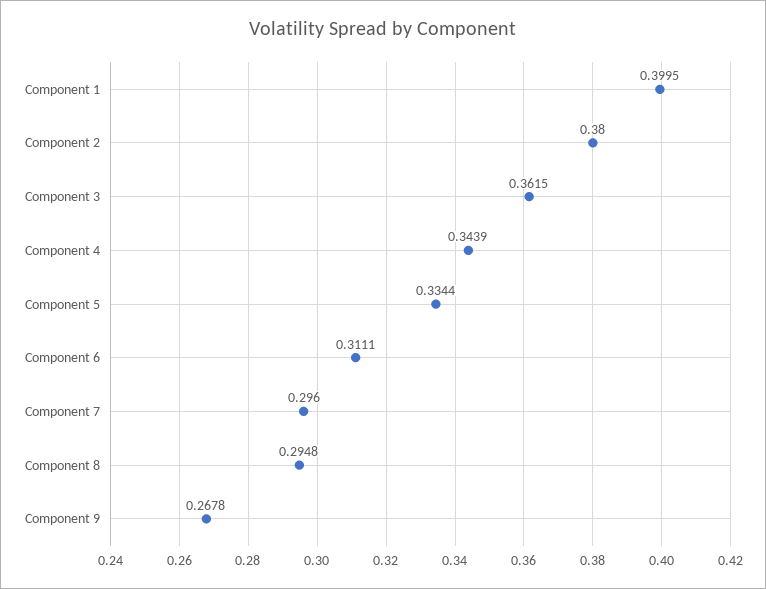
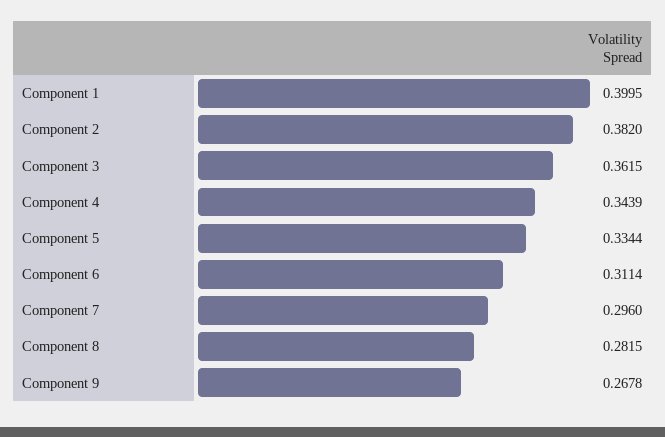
  {
    "Component 1": 0.3995,
-   "Component 2": 0.38,
+   "Component 2": 0.382,
    "Component 3": 0.3615,
    "Component 4": 0.3439,
    "Component 5": 0.3344,
-   "Component 6": 0.3111,
+   "Component 6": 0.3114,
    "Component 7": 0.296,
-   "Component 8": 0.2948,
+   "Component 8": 0.2815,
    "Component 9": 0.2678
  }

